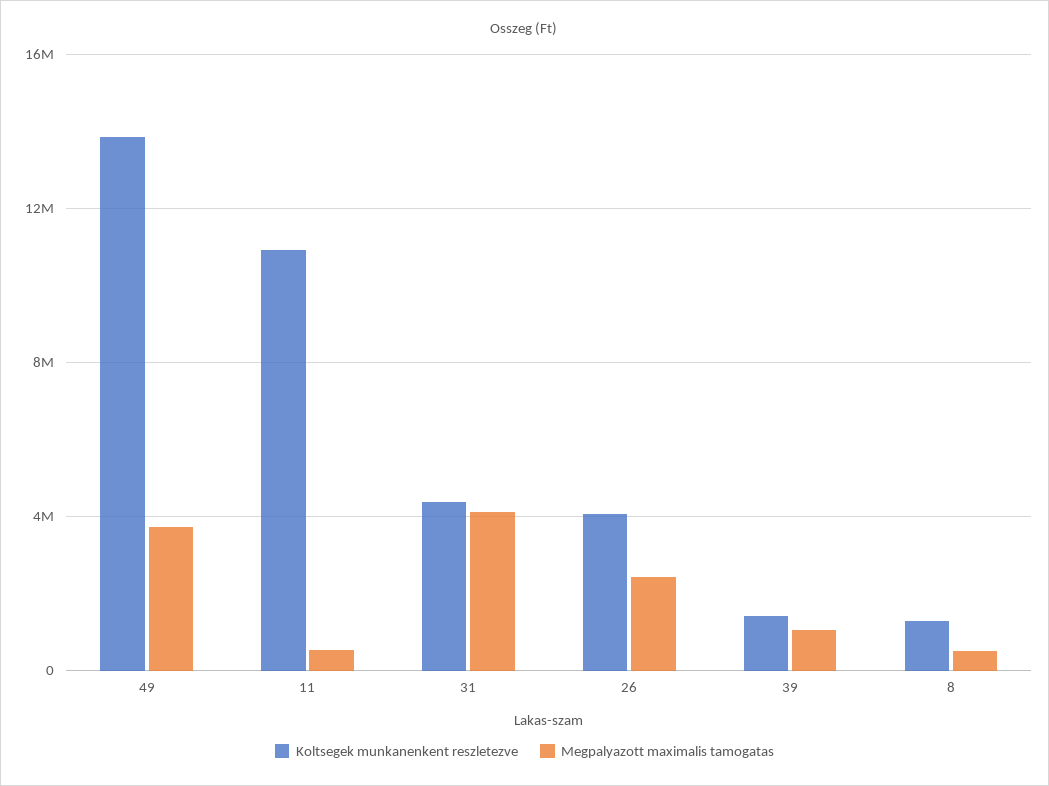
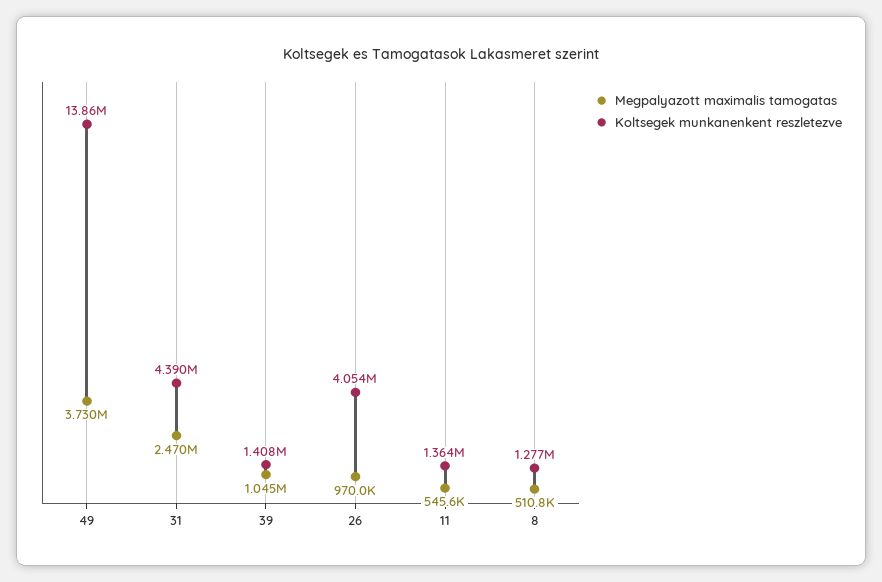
  {
    "Koltsegek munkanenkent reszletezve": {
      "49": 13860000,
-     "11": 11000000,
+     "11": 1364000,
      "31": 4390000,
      "26": 4054000,
      "39": 1408000,
      "8": 1277000
    },
    "Megpalyazott maximalis tamogatas": {
      "49": 3730000,
      "11": 545600,
-     "31": 4000000,
+     "31": 2470000,
-     "26": 2500000,
+     "26": 970000,
      "39": 1045000,
      "8": 510800
    }
  }

